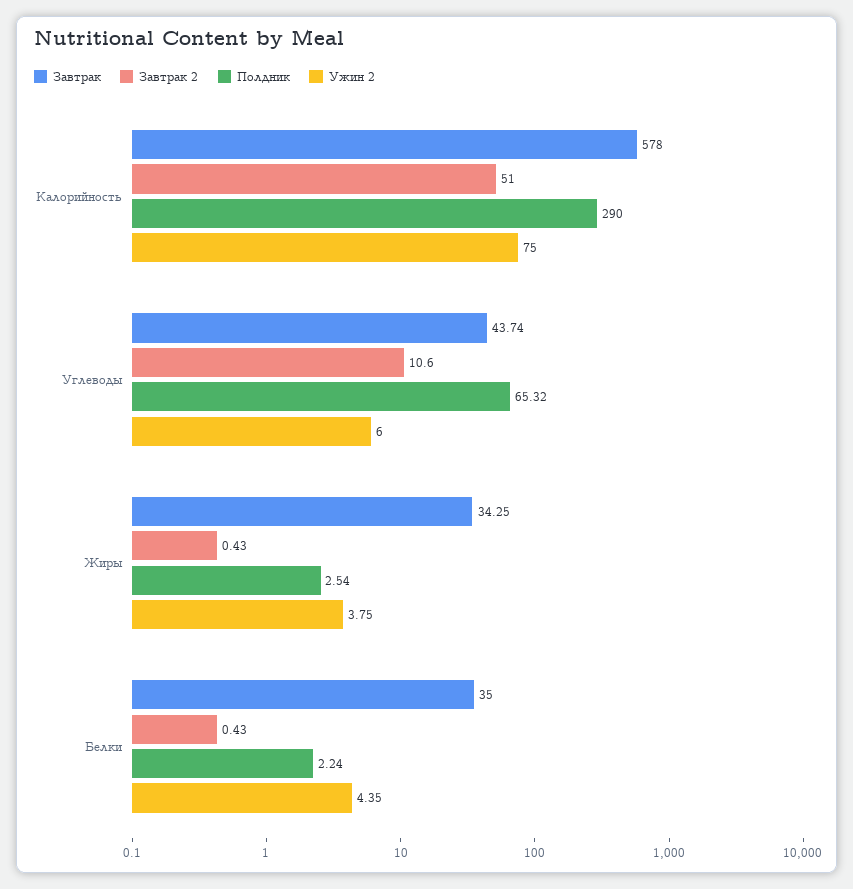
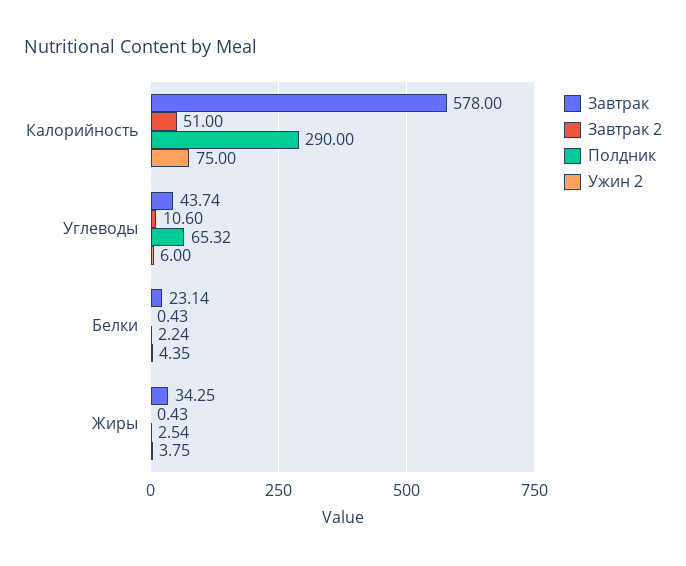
  {
    "Завтрак": {
      "Калорийность": 578,
      "Углеводы": 43.74,
      "Жиры": 34.25,
-     "Белки": 35
+     "Белки": 23.14
    },
    "Завтрак 2": {
      "Калорийность": 51,
      "Углеводы": 10.6,
      "Жиры": 0.43,
      "Белки": 0.43
    },
    "Полдник": {
      "Калорийность": 290,
      "Углеводы": 65.32,
      "Жиры": 2.54,
      "Белки": 2.24
    },
    "Ужин 2": {
      "Калорийность": 75,
      "Углеводы": 6,
      "Жиры": 3.75,
      "Белки": 4.35
    }
  }

